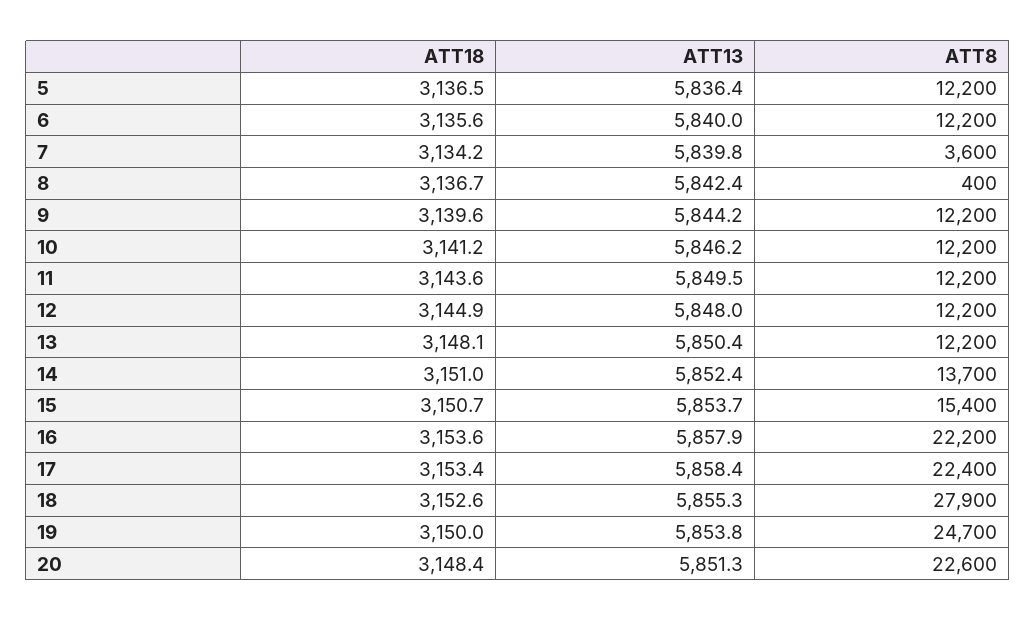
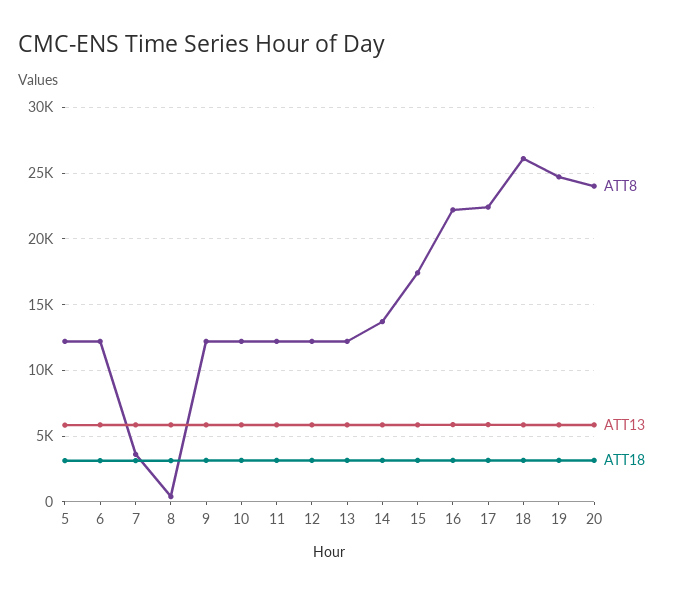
  {
    "ATT18": {
      "5": 3136.5,
      "6": 3135.6,
      "7": 3134.2,
      "8": 3136.7,
      "9": 3139.6,
      "10": 3141.2,
      "11": 3143.6,
      "12": 3144.9,
      "13": 3148.1,
      "14": 3151,
      "15": 3150.7,
      "16": 3153.6,
      "17": 3153.4,
      "18": 3152.6,
      "19": 3150,
      "20": 3148.4
    },
    "ATT13": {
      "5": 5836.4,
      "6": 5840,
      "7": 5839.8,
      "8": 5842.4,
      "9": 5844.2,
      "10": 5846.2,
      "11": 5849.5,
      "12": 5848,
      "13": 5850.4,
      "14": 5852.4,
      "15": 5853.7,
      "16": 5857.9,
      "17": 5858.4,
      "18": 5855.3,
      "19": 5853.8,
      "20": 5851.3
    },
    "ATT8": {
      "5": 12200,
      "6": 12200,
      "7": 3600,
      "8": 400,
      "9": 12200,
      "10": 12200,
      "11": 12200,
      "12": 12200,
      "13": 12200,
      "14": 13700,
-     "15": 15400,
+     "15": 17500,
      "16": 22200,
      "17": 22400,
-     "18": 27900,
+     "18": 26000,
      "19": 24700,
-     "20": 22600
+     "20": 24000
    }
  }

